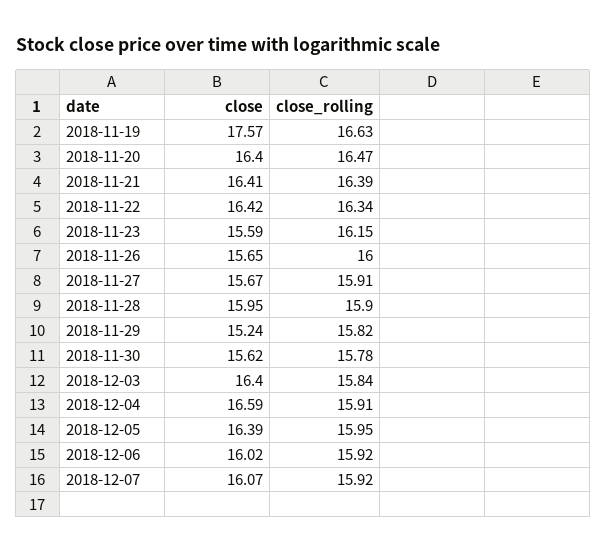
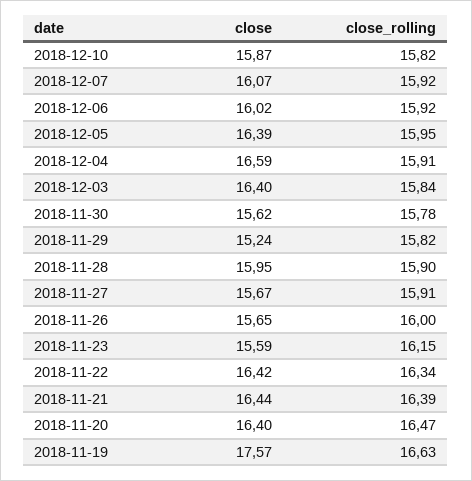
  {
    "close": {
      "2018-11-19": 17.57,
      "2018-11-20": 16.4,
-     "2018-11-21": 16.41,
+     "2018-11-21": 16.44,
      "2018-11-22": 16.42,
      "2018-11-23": 15.59,
      "2018-11-26": 15.65,
      "2018-11-27": 15.67,
      "2018-11-28": 15.95,
      "2018-11-29": 15.24,
      "2018-11-30": 15.62,
      "2018-12-03": 16.4,
      "2018-12-04": 16.59,
      "2018-12-05": 16.39,
      "2018-12-06": 16.02,
-     "2018-12-07": 16.07
+     "2018-12-07": 16.07,
+     "2018-12-10": 15.87
    },
    "close_rolling": {
      "2018-11-19": 16.63,
      "2018-11-20": 16.47,
      "2018-11-21": 16.39,
      "2018-11-22": 16.34,
      "2018-11-23": 16.15,
      "2018-11-26": 16,
      "2018-11-27": 15.91,
      "2018-11-28": 15.9,
      "2018-11-29": 15.82,
      "2018-11-30": 15.78,
      "2018-12-03": 15.84,
      "2018-12-04": 15.91,
      "2018-12-05": 15.95,
      "2018-12-06": 15.92,
-     "2018-12-07": 15.92
+     "2018-12-07": 15.92,
+     "2018-12-10": 15.82
    }
  }

